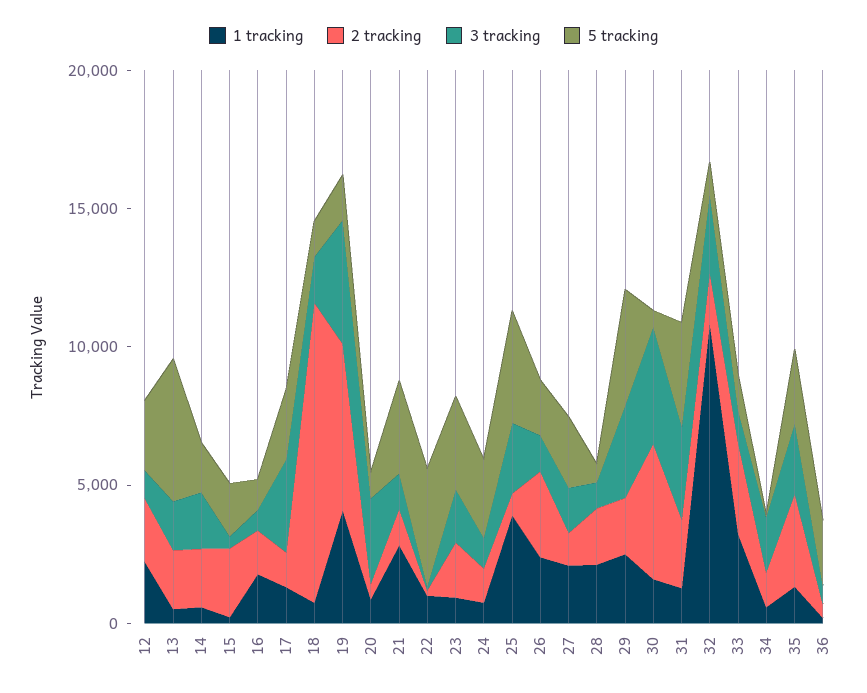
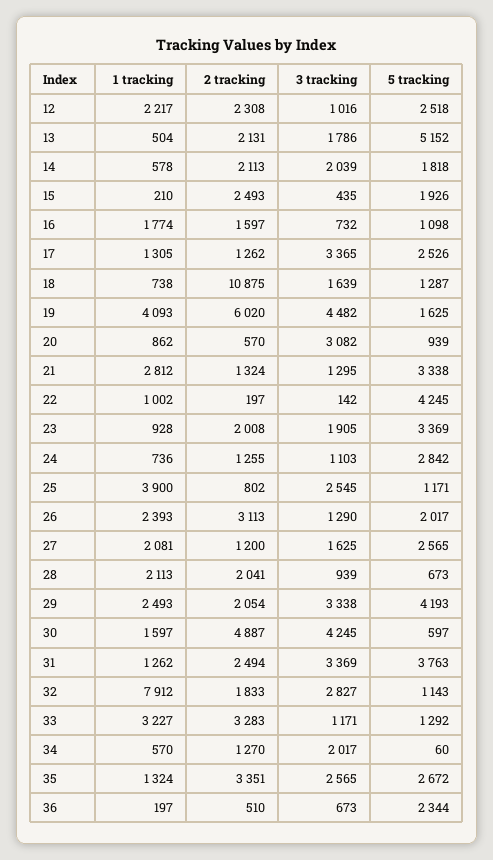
  {
    "1 tracking": {
      "12": 2217,
      "13": 504,
      "14": 578,
      "15": 210,
      "16": 1774,
      "17": 1305,
      "18": 738,
      "19": 4093,
      "20": 862,
      "21": 2812,
      "22": 1002,
      "23": 928,
      "24": 736,
      "25": 3900,
      "26": 2393,
      "27": 2081,
      "28": 2113,
      "29": 2493,
      "30": 1597,
      "31": 1262,
-     "32": 11000,
+     "32": 7912,
      "33": 3227,
      "34": 570,
      "35": 1324,
      "36": 197
    },
    "2 tracking": {
      "12": 2308,
      "13": 2131,
      "14": 2113,
      "15": 2493,
      "16": 1597,
      "17": 1262,
      "18": 10875,
      "19": 6020,
      "20": 570,
      "21": 1324,
      "22": 197,
      "23": 2008,
      "24": 1255,
      "25": 802,
      "26": 3113,
      "27": 1200,
      "28": 2041,
      "29": 2054,
      "30": 4887,
      "31": 2494,
      "32": 1833,
      "33": 3283,
      "34": 1270,
      "35": 3351,
      "36": 510
    },
    "3 tracking": {
      "12": 1016,
      "13": 1786,
      "14": 2039,
      "15": 435,
      "16": 732,
      "17": 3365,
      "18": 1639,
      "19": 4482,
      "20": 3082,
      "21": 1295,
      "22": 142,
      "23": 1905,
      "24": 1103,
      "25": 2545,
      "26": 1290,
      "27": 1625,
      "28": 939,
      "29": 3338,
      "30": 4245,
      "31": 3369,
      "32": 2827,
      "33": 1171,
      "34": 2017,
      "35": 2565,
      "36": 673
    },
    "5 tracking": {
      "12": 2518,
      "13": 5152,
      "14": 1818,
      "15": 1926,
      "16": 1098,
      "17": 2526,
      "18": 1287,
      "19": 1625,
      "20": 939,
      "21": 3338,
      "22": 4245,
      "23": 3369,
      "24": 2842,
-     "25": 4000,
+     "25": 1171,
      "26": 2017,
      "27": 2565,
      "28": 673,
      "29": 4193,
      "30": 597,
      "31": 3763,
      "32": 1143,
      "33": 1292,
      "34": 60,
      "35": 2672,
      "36": 2344
    }
  }

